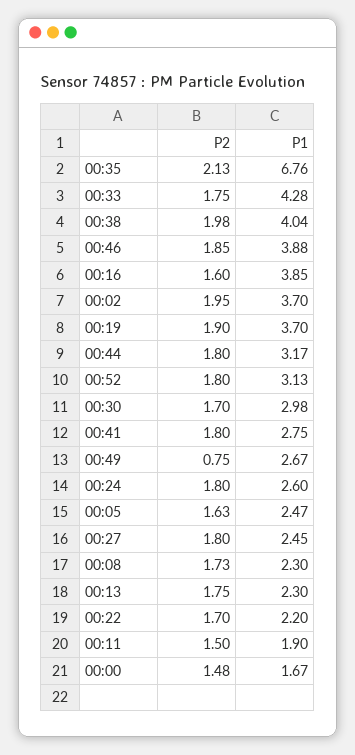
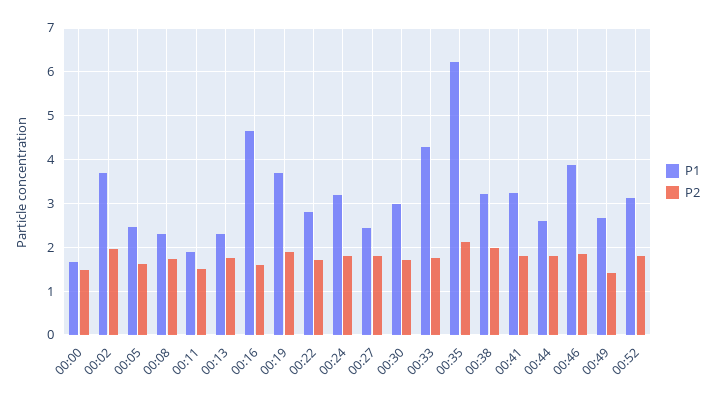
  {
    "P2": {
      "00:35": 2.13,
      "00:33": 1.75,
      "00:38": 1.98,
      "00:46": 1.85,
      "00:16": 1.6,
      "00:02": 1.95,
      "00:19": 1.9,
      "00:44": 1.8,
      "00:52": 1.8,
      "00:30": 1.7,
      "00:41": 1.8,
-     "00:49": 0.75,
+     "00:49": 1.4,
      "00:24": 1.8,
      "00:05": 1.63,
      "00:27": 1.8,
      "00:08": 1.73,
      "00:13": 1.75,
      "00:22": 1.7,
      "00:11": 1.5,
      "00:00": 1.48
    },
    "P1": {
-     "00:35": 6.76,
+     "00:35": 6.2,
      "00:33": 4.28,
-     "00:38": 4.04,
+     "00:38": 3.2,
      "00:46": 3.88,
-     "00:16": 3.85,
+     "00:16": 4.6,
      "00:02": 3.7,
      "00:19": 3.7,
-     "00:44": 3.17,
+     "00:44": 2.6,
      "00:52": 3.13,
      "00:30": 2.98,
-     "00:41": 2.75,
+     "00:41": 3.2,
      "00:49": 2.67,
-     "00:24": 2.6,
+     "00:24": 3.2,
      "00:05": 2.47,
      "00:27": 2.45,
      "00:08": 2.3,
      "00:13": 2.3,
-     "00:22": 2.2,
+     "00:22": 2.8,
      "00:11": 1.9,
      "00:00": 1.67
    }
  }

